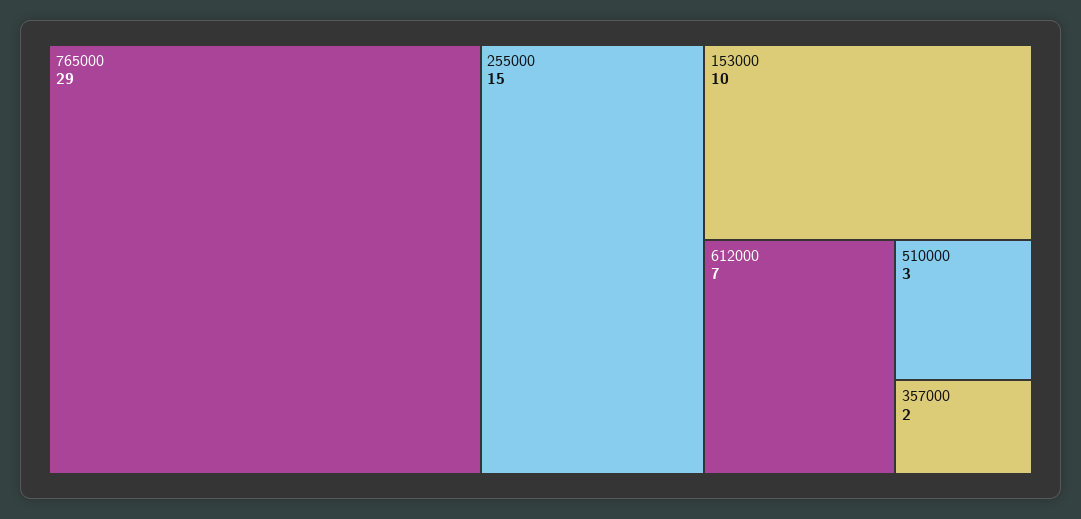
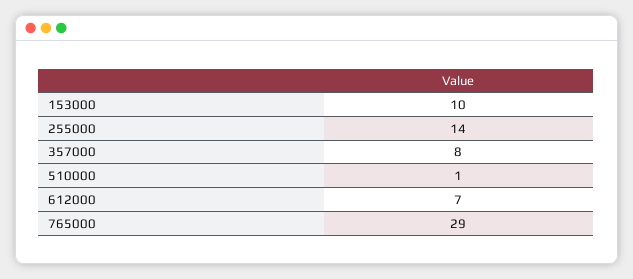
  {
    "765000": 29,
-   "255000": 15,
+   "255000": 14,
    "153000": 10,
    "612000": 7,
-   "510000": 3,
+   "510000": 1,
-   "357000": 2
+   "357000": 8
  }

